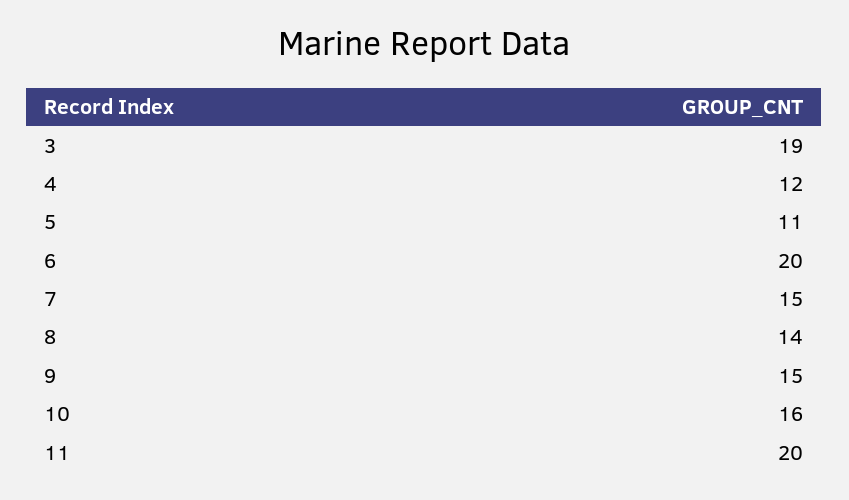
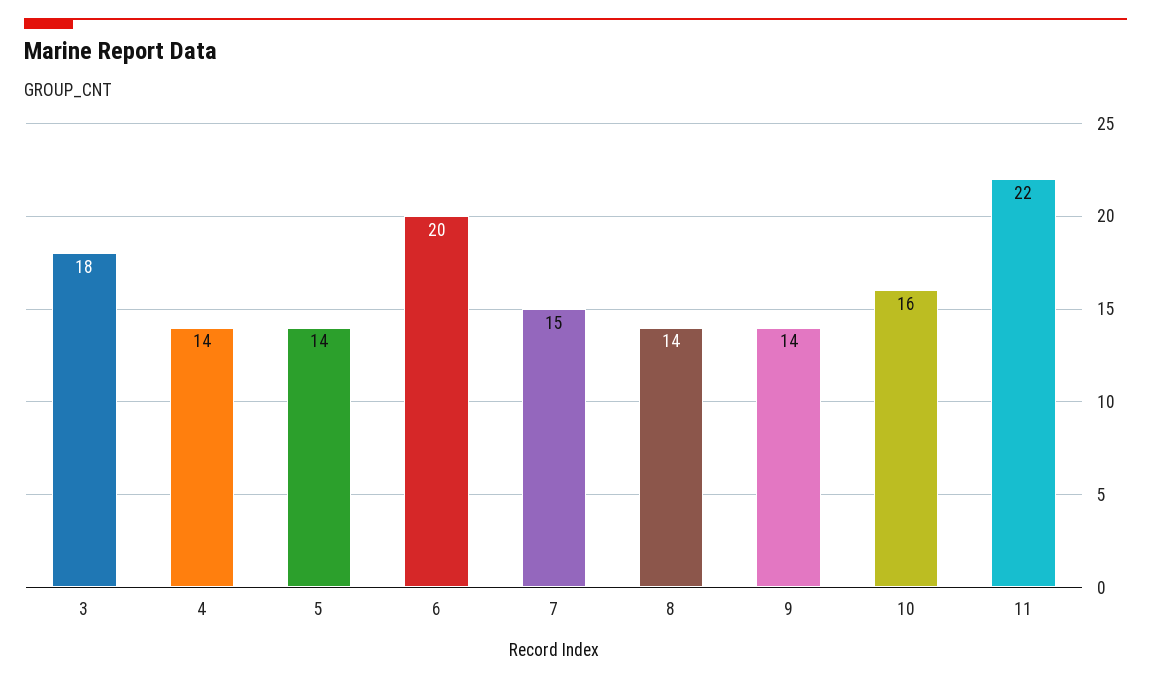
  {
-   "3": 19,
+   "3": 18,
-   "4": 12,
+   "4": 14,
-   "5": 11,
+   "5": 14,
    "6": 20,
    "7": 15,
    "8": 14,
-   "9": 15,
+   "9": 14,
    "10": 16,
-   "11": 20
+   "11": 22
  }

